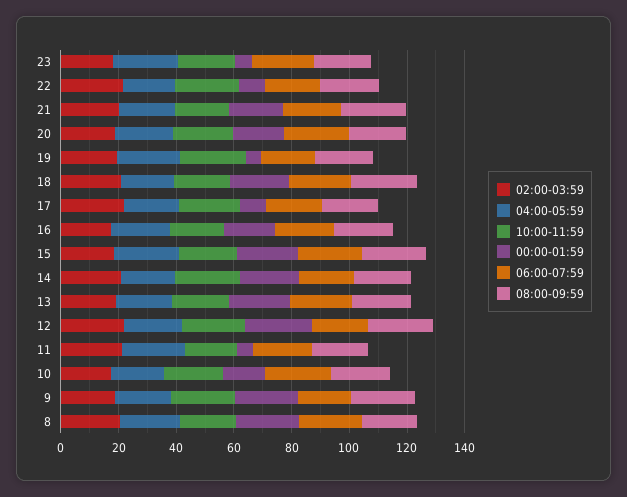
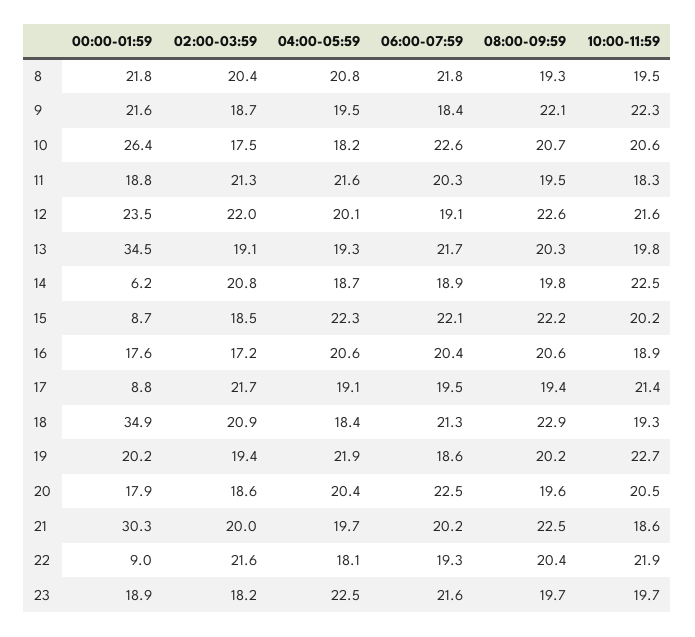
  {
    "02:00-03:59": {
      "23": 18.2,
      "22": 21.6,
      "21": 20,
      "20": 18.6,
      "19": 19.4,
      "18": 20.9,
      "17": 21.7,
      "16": 17.2,
      "15": 18.5,
      "14": 20.8,
      "13": 19.1,
      "12": 22,
      "11": 21.3,
      "10": 17.5,
      "9": 18.7,
      "8": 20.4
    },
    "04:00-05:59": {
      "23": 22.5,
      "22": 18.1,
      "21": 19.7,
      "20": 20.4,
      "19": 21.9,
      "18": 18.4,
      "17": 19.1,
      "16": 20.6,
      "15": 22.3,
      "14": 18.7,
      "13": 19.3,
      "12": 20.1,
      "11": 21.6,
      "10": 18.2,
      "9": 19.5,
      "8": 20.8
    },
    "10:00-11:59": {
      "23": 19.7,
      "22": 21.9,
      "21": 18.6,
      "20": 20.5,
      "19": 22.7,
      "18": 19.3,
      "17": 21.4,
      "16": 18.9,
      "15": 20.2,
      "14": 22.5,
      "13": 19.8,
      "12": 21.6,
      "11": 18.3,
      "10": 20.6,
      "9": 22.3,
      "8": 19.5
    },
    "00:00-01:59": {
-     "23": 5,
+     "23": 18.9,
      "22": 9,
-     "21": 20,
+     "21": 30.3,
      "20": 17.9,
-     "19": 5,
+     "19": 20.2,
-     "18": 20,
+     "18": 34.9,
      "17": 8.8,
      "16": 17.6,
-     "15": 20,
+     "15": 8.7,
-     "14": 20,
+     "14": 6.2,
-     "13": 20,
+     "13": 34.5,
      "12": 23.5,
-     "11": 5,
+     "11": 18.8,
-     "10": 15,
+     "10": 26.4,
      "9": 21.6,
      "8": 21.8
    },
    "06:00-07:59": {
      "23": 21.6,
      "22": 19.3,
      "21": 20.2,
      "20": 22.5,
      "19": 18.6,
      "18": 21.3,
      "17": 19.5,
      "16": 20.4,
      "15": 22.1,
      "14": 18.9,
      "13": 21.7,
      "12": 19.1,
      "11": 20.3,
      "10": 22.6,
      "9": 18.4,
      "8": 21.8
    },
    "08:00-09:59": {
      "23": 19.7,
      "22": 20.4,
      "21": 22.5,
      "20": 19.6,
      "19": 20.2,
      "18": 22.9,
      "17": 19.4,
      "16": 20.6,
      "15": 22.2,
      "14": 19.8,
      "13": 20.3,
      "12": 22.6,
      "11": 19.5,
      "10": 20.7,
      "9": 22.1,
      "8": 19.3
    }
  }

